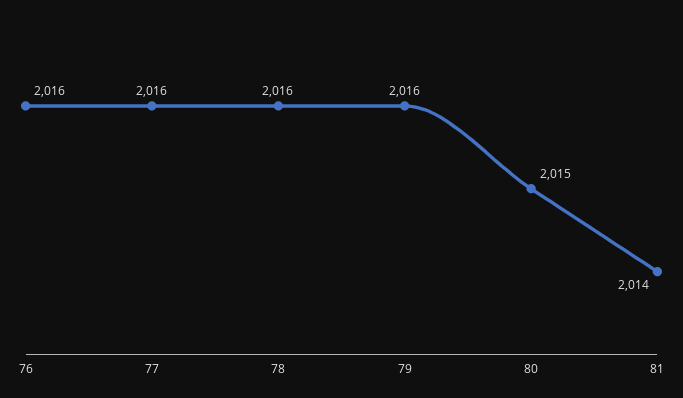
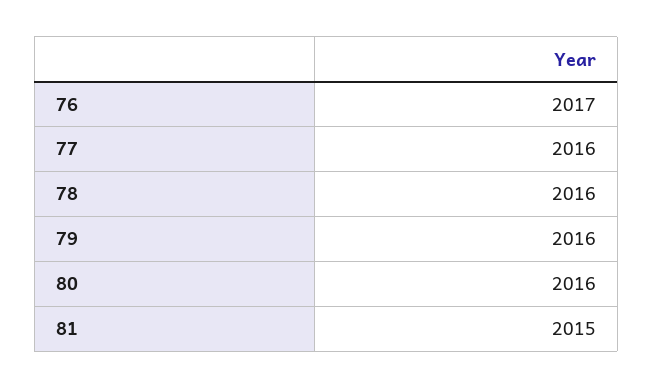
  {
-   "76": 2016,
+   "76": 2017,
    "77": 2016,
    "78": 2016,
    "79": 2016,
-   "80": 2015,
+   "80": 2016,
-   "81": 2014
+   "81": 2015
  }

